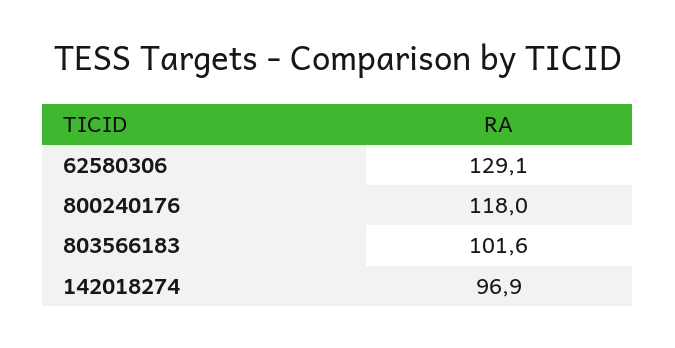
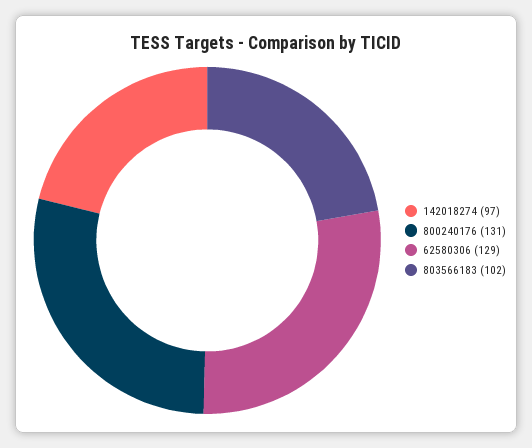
  {
    "62580306": 129.1,
-   "800240176": 118,
+   "800240176": 131,
    "803566183": 101.6,
    "142018274": 96.9
  }

